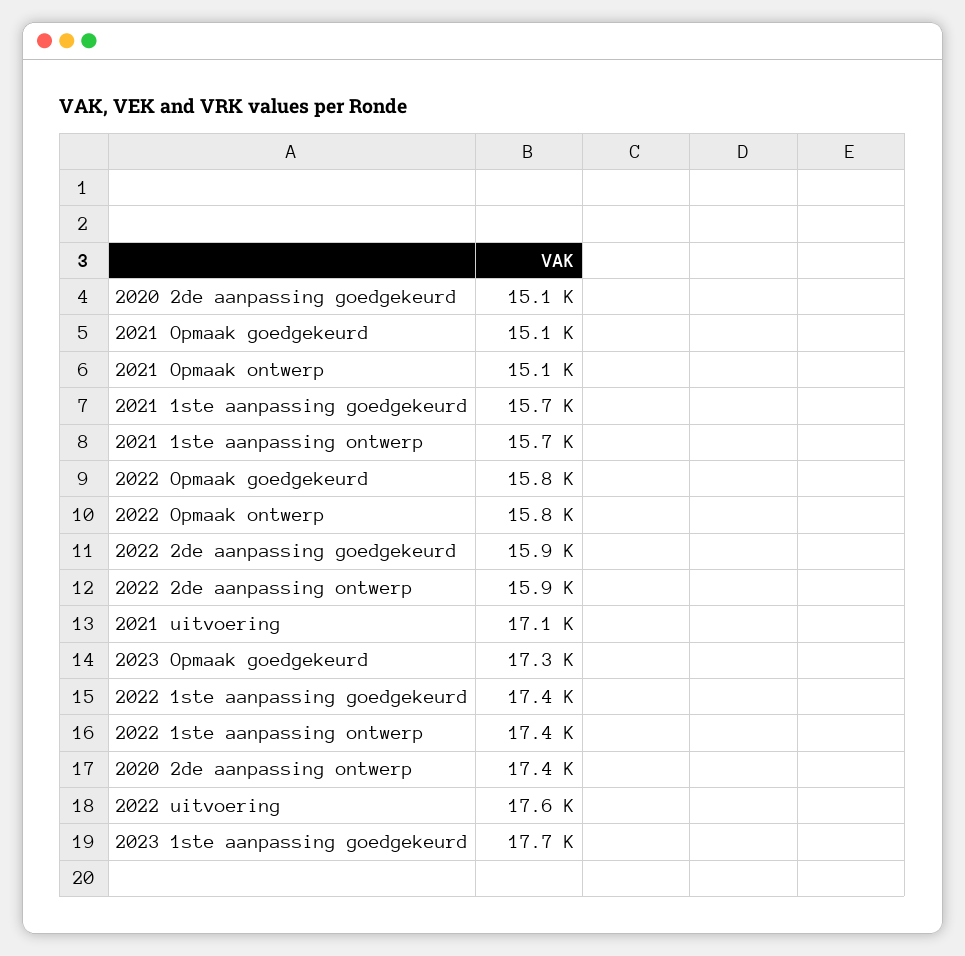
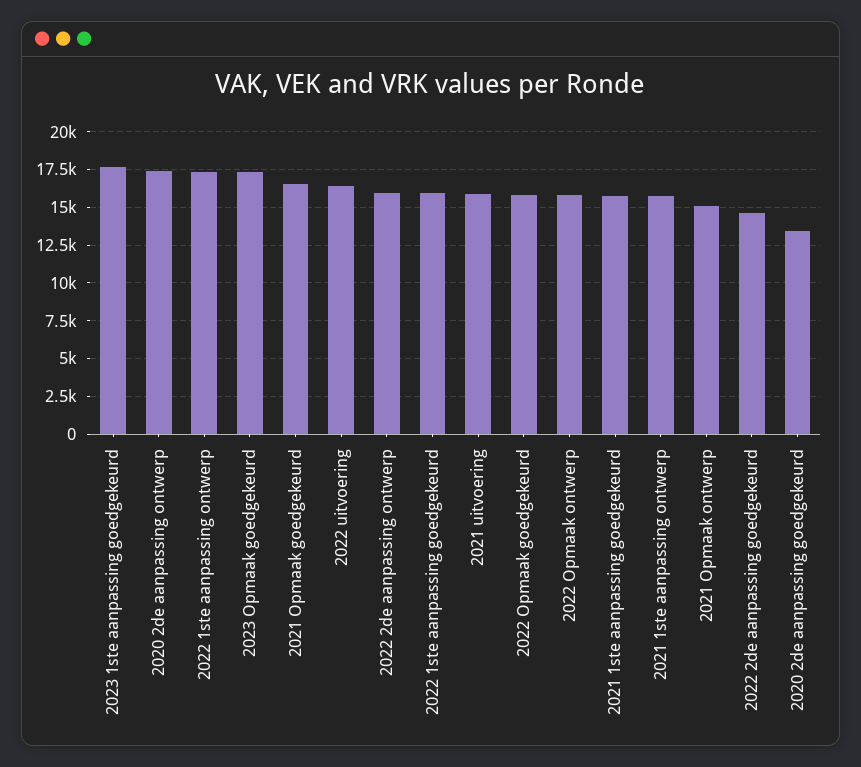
  {
-   "2020 2de aanpassing goedgekeurd": 15100,
+   "2020 2de aanpassing goedgekeurd": 13500,
-   "2021 Opmaak goedgekeurd": 15100,
+   "2021 Opmaak goedgekeurd": 16500,
    "2021 Opmaak ontwerp": 15100,
    "2021 1ste aanpassing goedgekeurd": 15700,
    "2021 1ste aanpassing ontwerp": 15700,
    "2022 Opmaak goedgekeurd": 15800,
    "2022 Opmaak ontwerp": 15800,
-   "2022 2de aanpassing goedgekeurd": 15900,
+   "2022 2de aanpassing goedgekeurd": 14500,
    "2022 2de aanpassing ontwerp": 15900,
-   "2021 uitvoering": 17100,
+   "2021 uitvoering": 16000,
    "2023 Opmaak goedgekeurd": 17300,
-   "2022 1ste aanpassing goedgekeurd": 17400,
+   "2022 1ste aanpassing goedgekeurd": 16000,
    "2022 1ste aanpassing ontwerp": 17400,
    "2020 2de aanpassing ontwerp": 17400,
-   "2022 uitvoering": 17600,
+   "2022 uitvoering": 16500,
    "2023 1ste aanpassing goedgekeurd": 17700
  }

